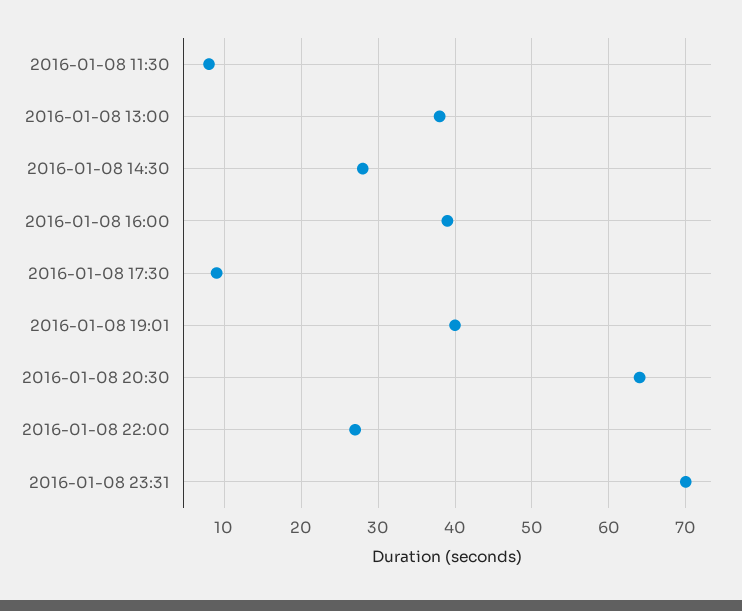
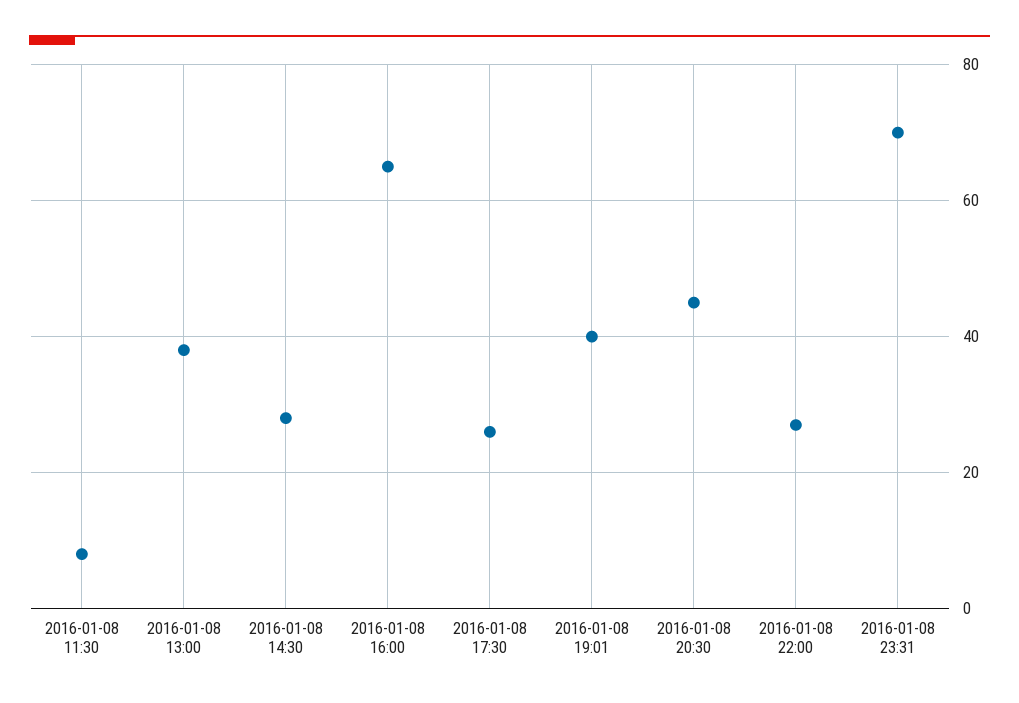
  {
    "2016-01-08 11:30": 8,
    "2016-01-08 13:00": 38,
    "2016-01-08 14:30": 28,
-   "2016-01-08 16:00": 39,
+   "2016-01-08 16:00": 65,
-   "2016-01-08 17:30": 9,
+   "2016-01-08 17:30": 25,
    "2016-01-08 19:01": 40,
-   "2016-01-08 20:30": 64,
+   "2016-01-08 20:30": 45,
    "2016-01-08 22:00": 27,
    "2016-01-08 23:31": 70
  }

